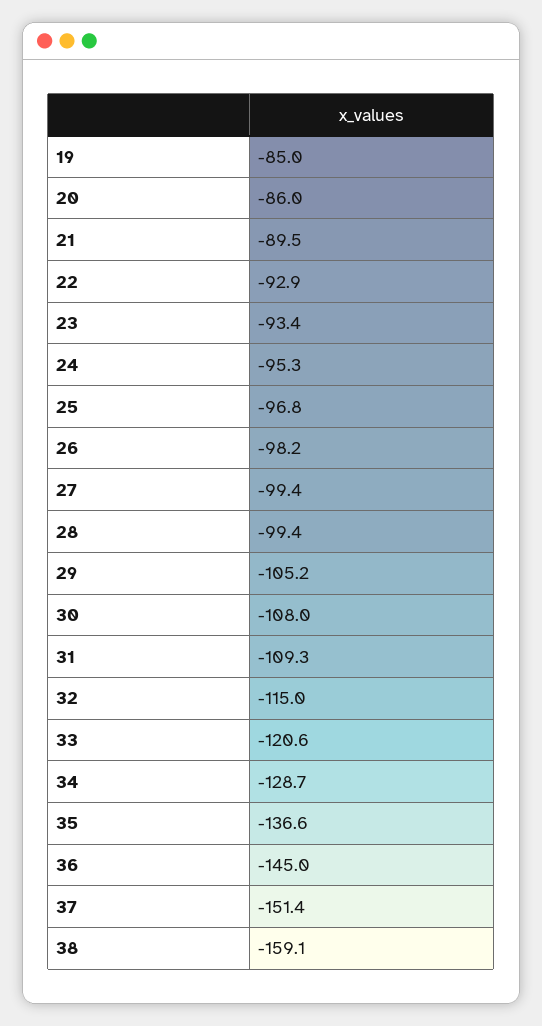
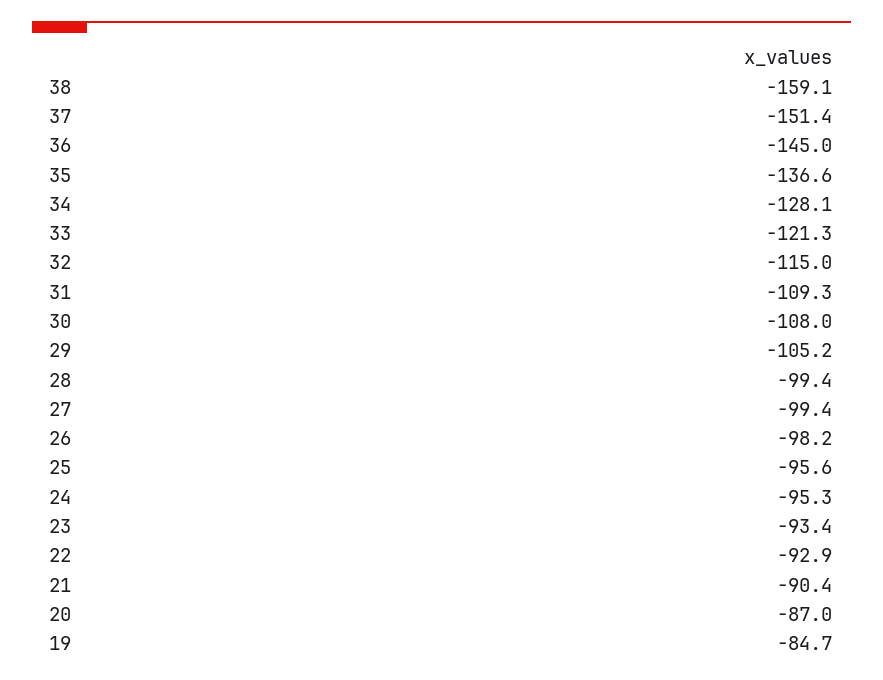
  {
-   "19": -85,
+   "19": -84.7,
-   "20": -86,
+   "20": -87,
-   "21": -89.5,
+   "21": -90.4,
    "22": -92.9,
    "23": -93.4,
    "24": -95.3,
-   "25": -96.8,
+   "25": -95.6,
    "26": -98.2,
    "27": -99.4,
    "28": -99.4,
    "29": -105.2,
    "30": -108,
    "31": -109.3,
    "32": -115,
-   "33": -120.6,
+   "33": -121.3,
-   "34": -128.7,
+   "34": -128.1,
    "35": -136.6,
    "36": -145,
    "37": -151.4,
    "38": -159.1
  }

